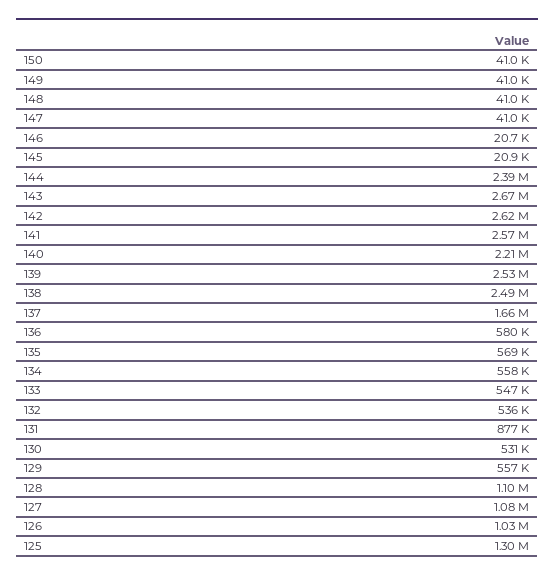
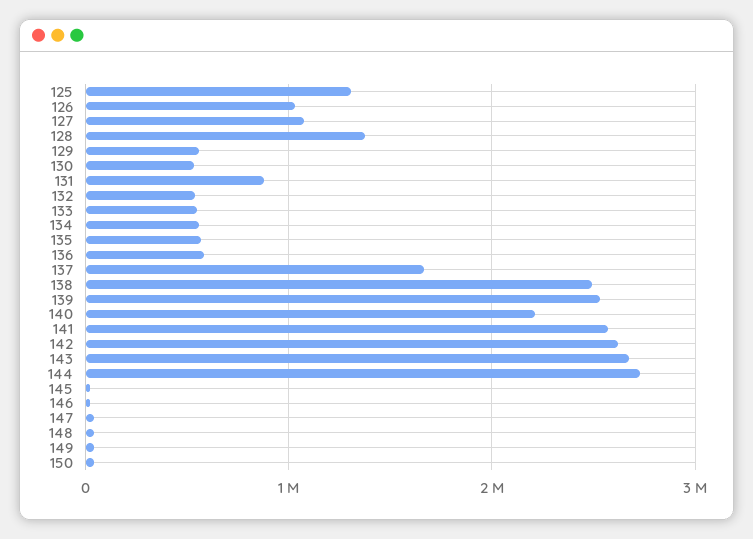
  {
    "150": 41000,
    "149": 41000,
    "148": 41000,
    "147": 41000,
    "146": 20700,
    "145": 20900,
-   "144": 2390000,
+   "144": 2700000,
    "143": 2670000,
    "142": 2620000,
    "141": 2570000,
    "140": 2210000,
    "139": 2530000,
    "138": 2490000,
    "137": 1660000,
    "136": 580000,
    "135": 569000,
    "134": 558000,
    "133": 547000,
    "132": 536000,
    "131": 877000,
    "130": 531000,
    "129": 557000,
-   "128": 1100000,
+   "128": 1400000,
    "127": 1080000,
    "126": 1030000,
    "125": 1300000
  }

